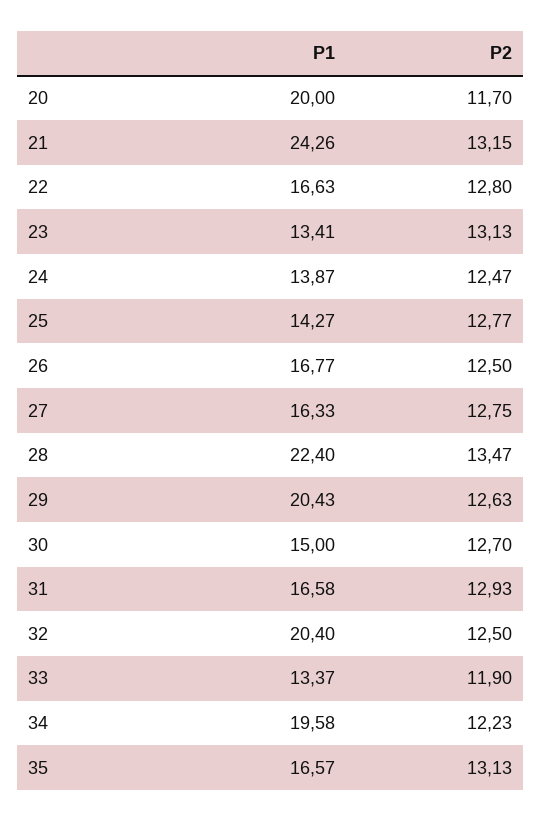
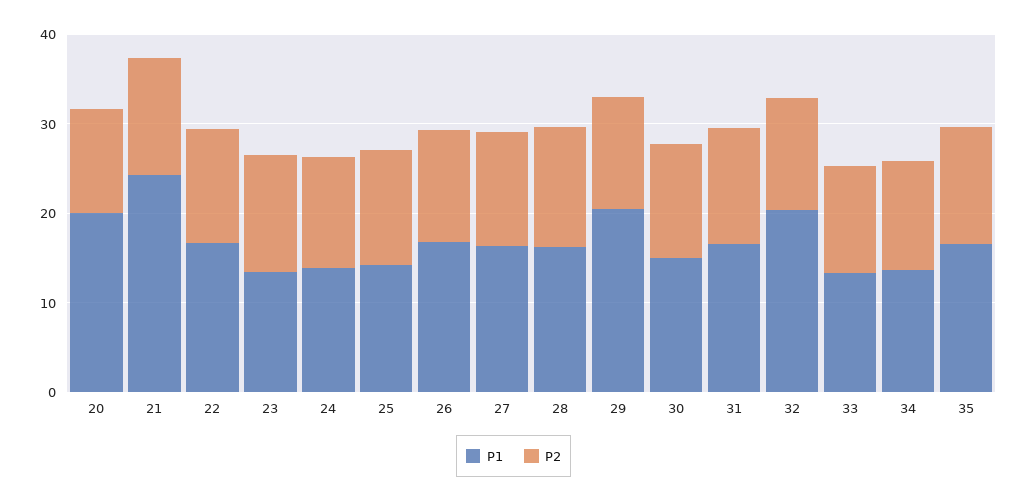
  {
    "P1": {
      "20": 20,
      "21": 24.26,
      "22": 16.63,
      "23": 13.41,
      "24": 13.87,
      "25": 14.27,
      "26": 16.77,
      "27": 16.33,
-     "28": 22.4,
+     "28": 16,
      "29": 20.43,
      "30": 15,
      "31": 16.58,
      "32": 20.4,
      "33": 13.37,
-     "34": 19.58,
+     "34": 14,
      "35": 16.57
    },
    "P2": {
      "20": 11.7,
      "21": 13.15,
      "22": 12.8,
      "23": 13.13,
      "24": 12.47,
      "25": 12.77,
      "26": 12.5,
      "27": 12.75,
      "28": 13.47,
      "29": 12.63,
      "30": 12.7,
      "31": 12.93,
      "32": 12.5,
      "33": 11.9,
      "34": 12.23,
      "35": 13.13
    }
  }

